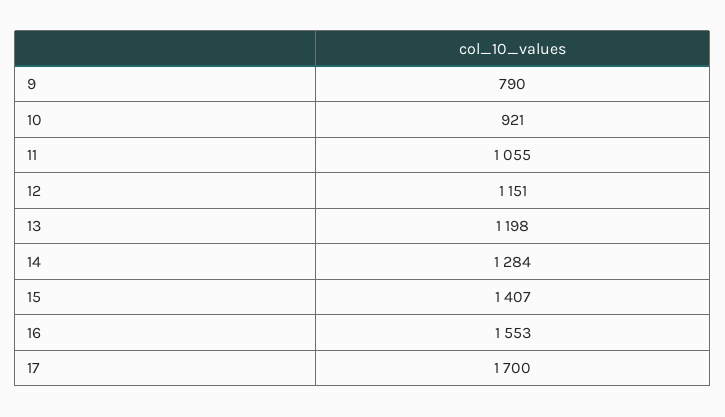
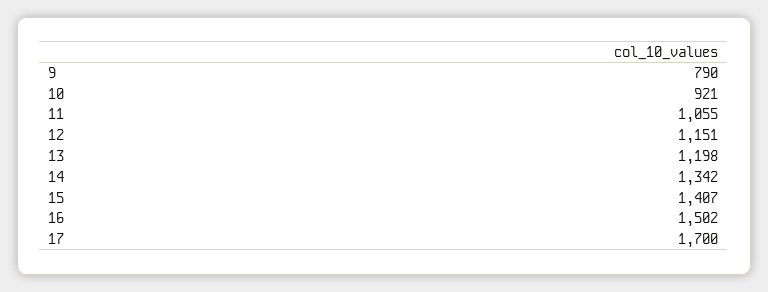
  {
    "9": 790,
    "10": 921,
    "11": 1055,
    "12": 1151,
    "13": 1198,
-   "14": 1284,
+   "14": 1342,
    "15": 1407,
-   "16": 1553,
+   "16": 1502,
    "17": 1700
  }

